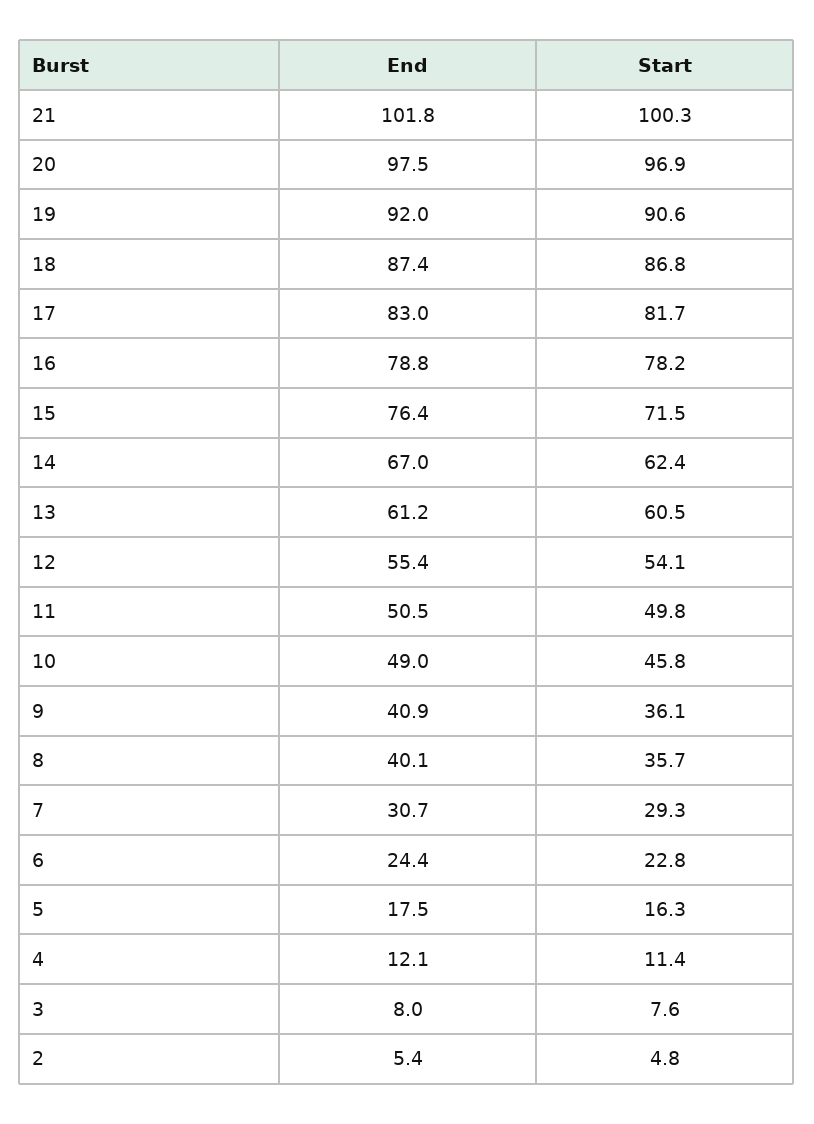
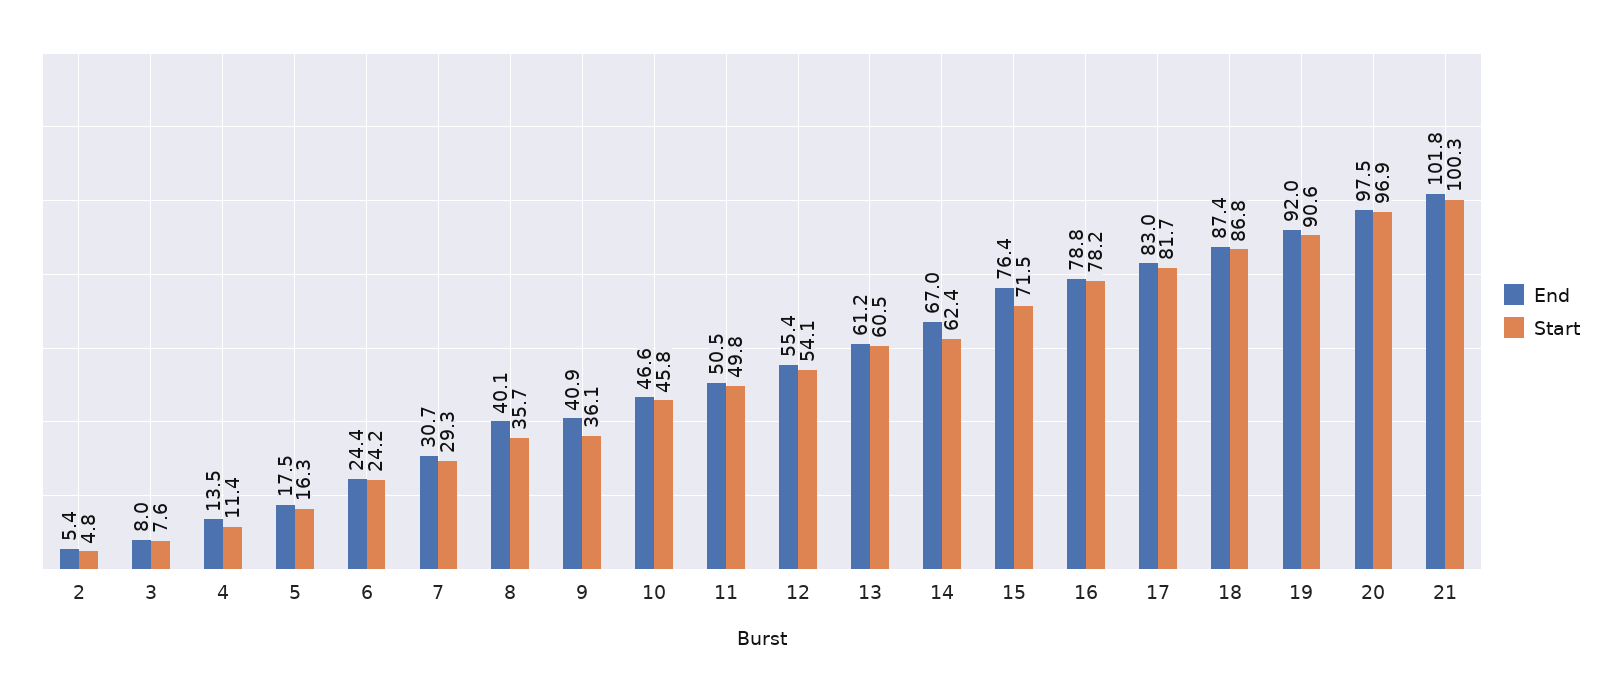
  {
    "End": {
      "21": 101.8,
      "20": 97.5,
      "19": 92,
      "18": 87.4,
      "17": 83,
      "16": 78.8,
      "15": 76.4,
      "14": 67,
      "13": 61.2,
      "12": 55.4,
      "11": 50.5,
-     "10": 49,
+     "10": 46.6,
      "9": 40.9,
      "8": 40.1,
      "7": 30.7,
      "6": 24.4,
      "5": 17.5,
-     "4": 12.1,
+     "4": 13.5,
      "3": 8,
      "2": 5.4
    },
    "Start": {
      "21": 100.3,
      "20": 96.9,
      "19": 90.6,
      "18": 86.8,
      "17": 81.7,
      "16": 78.2,
      "15": 71.5,
      "14": 62.4,
      "13": 60.5,
      "12": 54.1,
      "11": 49.8,
      "10": 45.8,
      "9": 36.1,
      "8": 35.7,
      "7": 29.3,
-     "6": 22.8,
+     "6": 24.2,
      "5": 16.3,
      "4": 11.4,
      "3": 7.6,
      "2": 4.8
    }
  }

